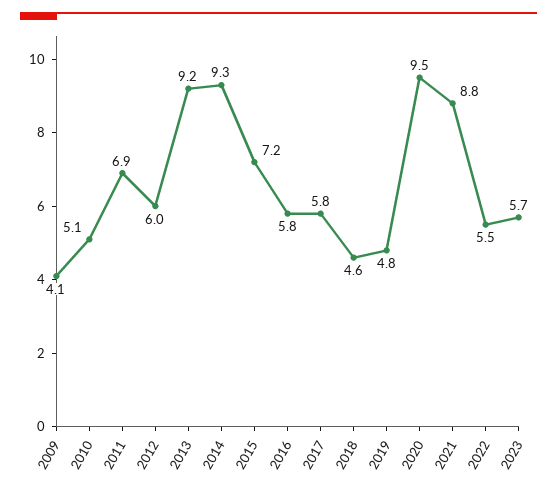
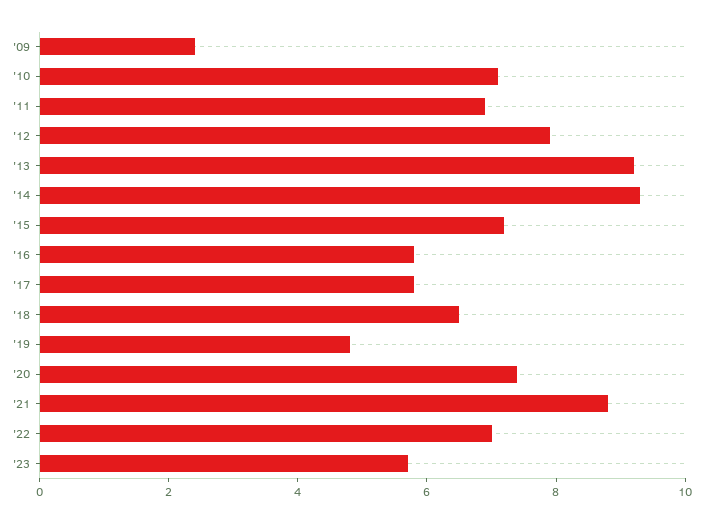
  {
-   "2009": 4.1,
+   "2009": 2.5,
-   "2010": 5.1,
+   "2010": 7,
    "2011": 6.9,
-   "2012": 6,
+   "2012": 8,
    "2013": 9.2,
    "2014": 9.3,
    "2015": 7.2,
    "2016": 5.8,
    "2017": 5.8,
-   "2018": 4.6,
+   "2018": 6.5,
    "2019": 4.8,
-   "2020": 9.5,
+   "2020": 7.5,
    "2021": 8.8,
-   "2022": 5.5,
+   "2022": 7,
    "2023": 5.7
  }

